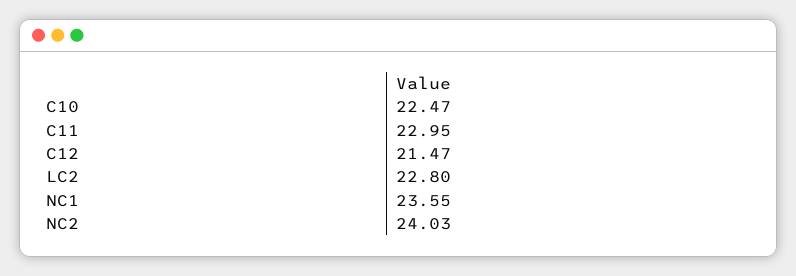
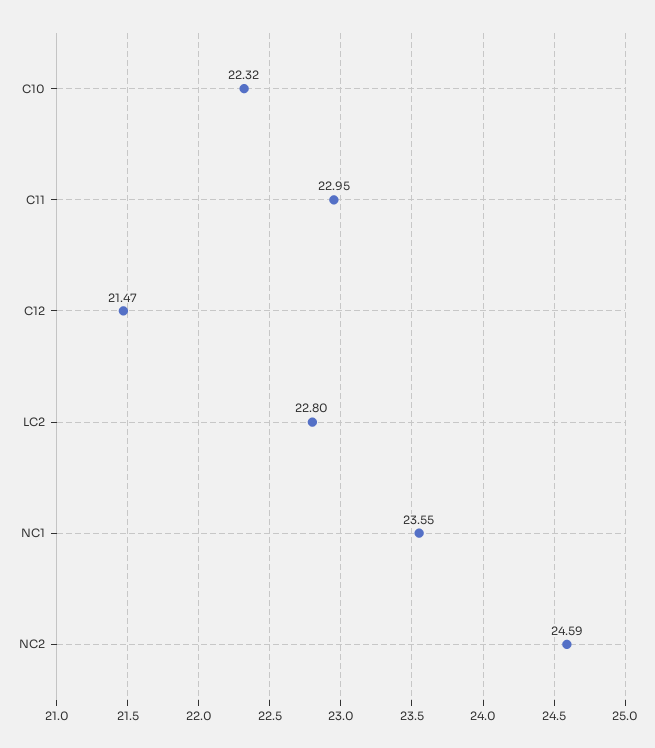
  {
-   "C10": 22.47,
+   "C10": 22.32,
    "C11": 22.95,
    "C12": 21.47,
    "LC2": 22.8,
    "NC1": 23.55,
-   "NC2": 24.03
+   "NC2": 24.59
  }

